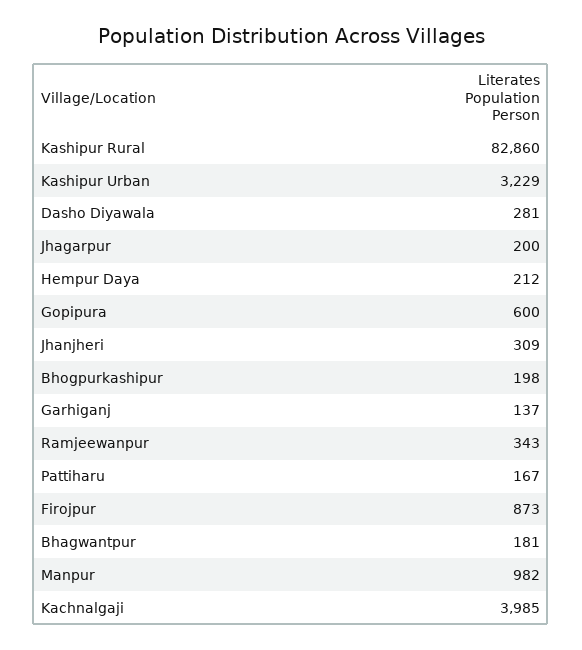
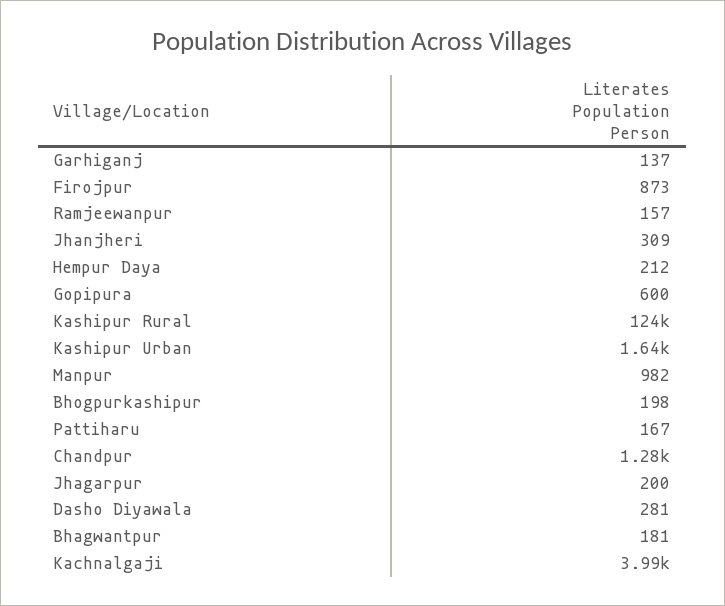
  {
-   "Kashipur Rural": 82860,
+   "Kashipur Rural": 124000,
-   "Kashipur Urban": 3229,
+   "Kashipur Urban": 1640,
    "Dasho Diyawala": 281,
    "Jhagarpur": 200,
    "Hempur Daya": 212,
    "Gopipura": 600,
    "Jhanjheri": 309,
    "Bhogpurkashipur": 198,
    "Garhiganj": 137,
-   "Ramjeewanpur": 343,
+   "Ramjeewanpur": 157,
    "Pattiharu": 167,
    "Firojpur": 873,
    "Bhagwantpur": 181,
    "Manpur": 982,
-   "Kachnalgaji": 3985
+   "Kachnalgaji": 3985,
+   "Chandpur": 1280
  }

